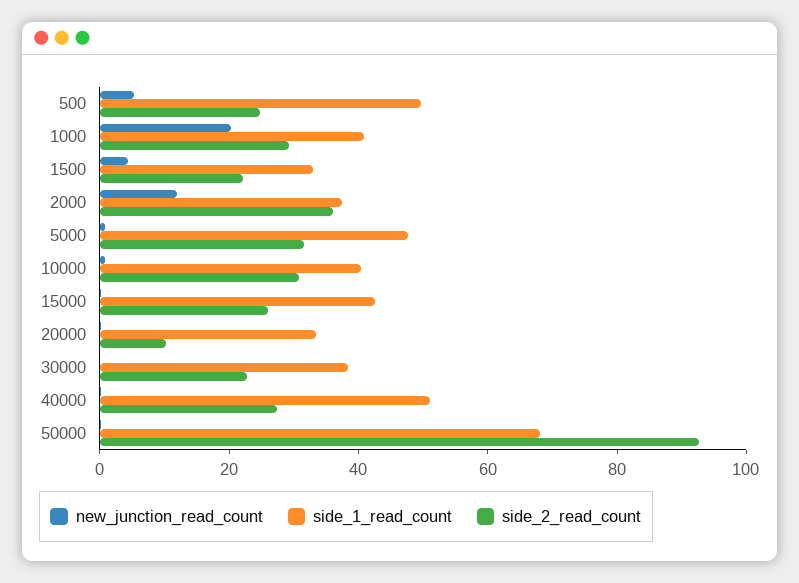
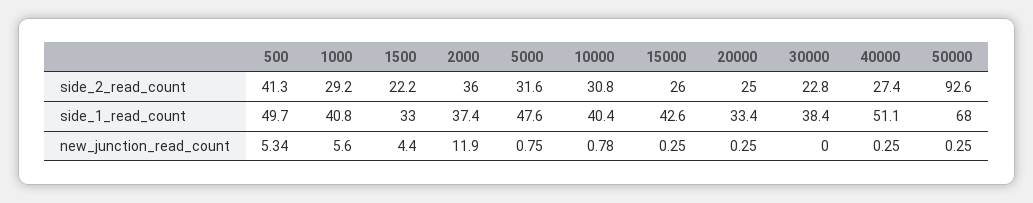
  {
    "new_junction_read_count": {
      "500": 5.34,
-     "1000": 20,
+     "1000": 5.6,
      "1500": 4.4,
      "2000": 11.9,
      "5000": 0.75,
      "10000": 0.78,
      "15000": 0.25,
      "20000": 0.25,
      "30000": 0,
      "40000": 0.25,
      "50000": 0.25
    },
    "side_1_read_count": {
      "500": 49.7,
      "1000": 40.8,
      "1500": 33,
      "2000": 37.4,
      "5000": 47.6,
      "10000": 40.4,
      "15000": 42.6,
      "20000": 33.4,
      "30000": 38.4,
      "40000": 51.1,
      "50000": 68
    },
    "side_2_read_count": {
-     "500": 25,
+     "500": 41.3,
      "1000": 29.2,
      "1500": 22.2,
      "2000": 36,
      "5000": 31.6,
      "10000": 30.8,
      "15000": 26,
-     "20000": 10,
+     "20000": 25,
      "30000": 22.8,
      "40000": 27.4,
      "50000": 92.6
    }
  }

